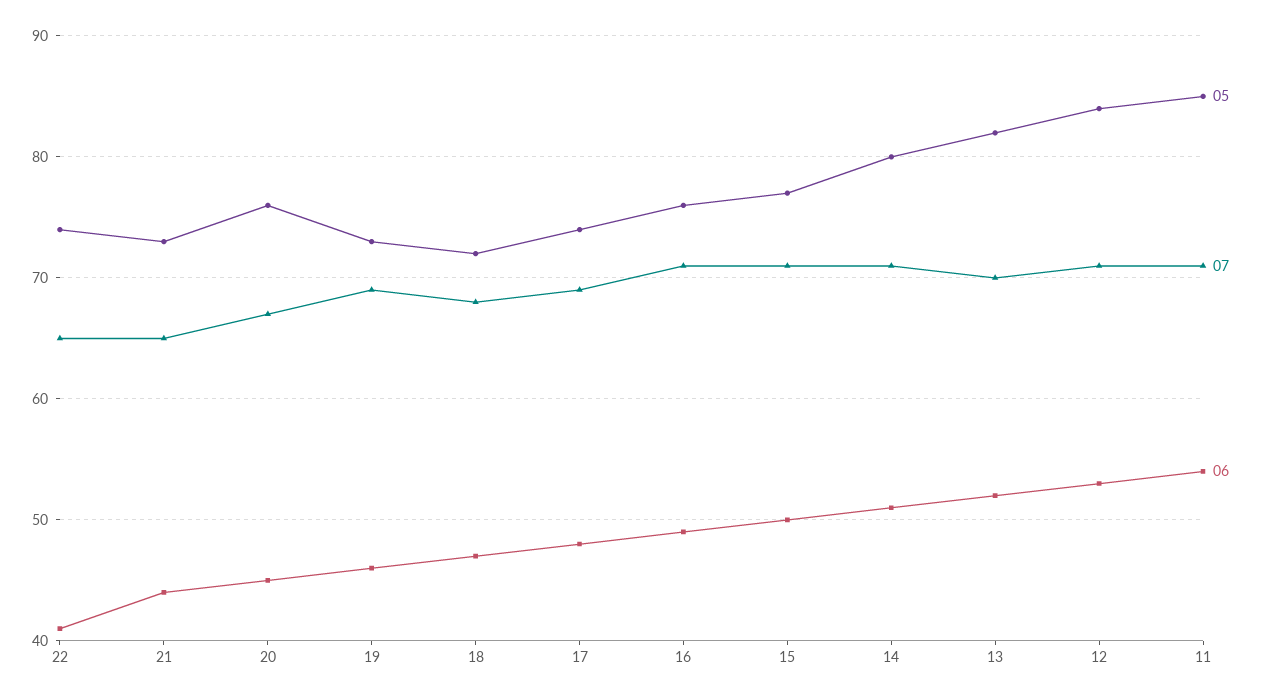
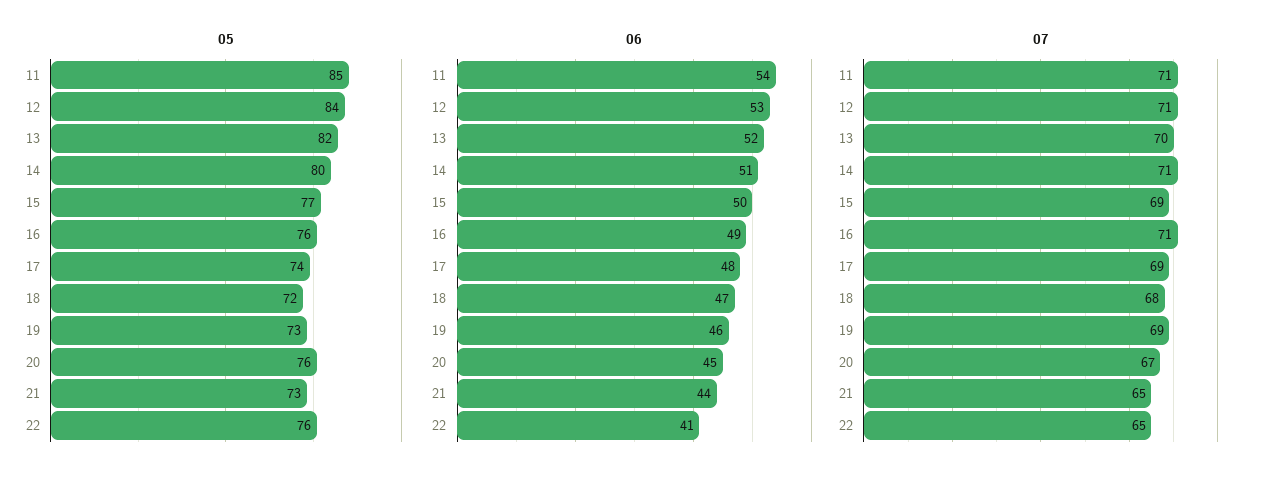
  {
    "05": {
-     "22": 74,
+     "22": 76,
      "21": 73,
      "20": 76,
      "19": 73,
      "18": 72,
      "17": 74,
      "16": 76,
      "15": 77,
      "14": 80,
      "13": 82,
      "12": 84,
      "11": 85
    },
    "07": {
      "22": 65,
      "21": 65,
      "20": 67,
      "19": 69,
      "18": 68,
      "17": 69,
      "16": 71,
-     "15": 71,
+     "15": 69,
      "14": 71,
      "13": 70,
      "12": 71,
      "11": 71
    },
    "06": {
      "22": 41,
      "21": 44,
      "20": 45,
      "19": 46,
      "18": 47,
      "17": 48,
      "16": 49,
      "15": 50,
      "14": 51,
      "13": 52,
      "12": 53,
      "11": 54
    }
  }

